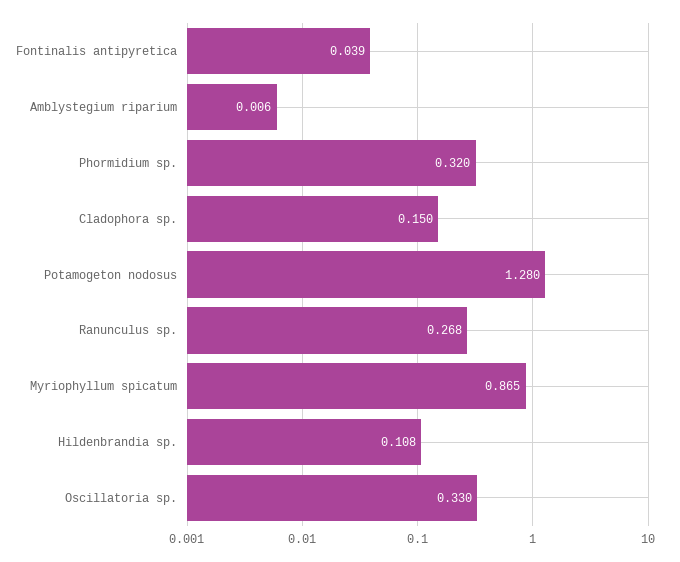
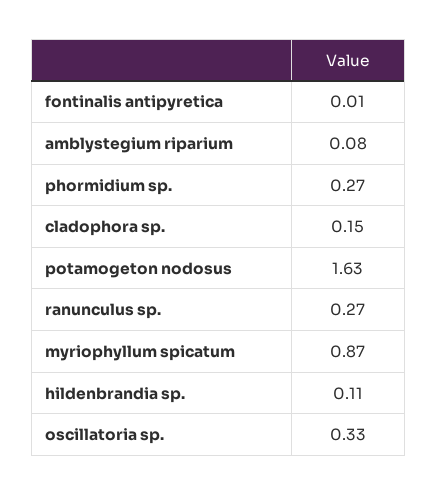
  {
-   "Fontinalis antipyretica": 0.039,
+   "Fontinalis antipyretica": 0.01,
-   "Amblystegium riparium": 0.006,
+   "Amblystegium riparium": 0.08,
-   "Phormidium sp.": 0.32,
+   "Phormidium sp.": 0.27,
    "Cladophora sp.": 0.15,
-   "Potamogeton nodosus": 1.28,
+   "Potamogeton nodosus": 1.63,
    "Ranunculus sp.": 0.268,
    "Myriophyllum spicatum": 0.865,
    "Hildenbrandia sp.": 0.108,
    "Oscillatoria sp.": 0.33
  }

